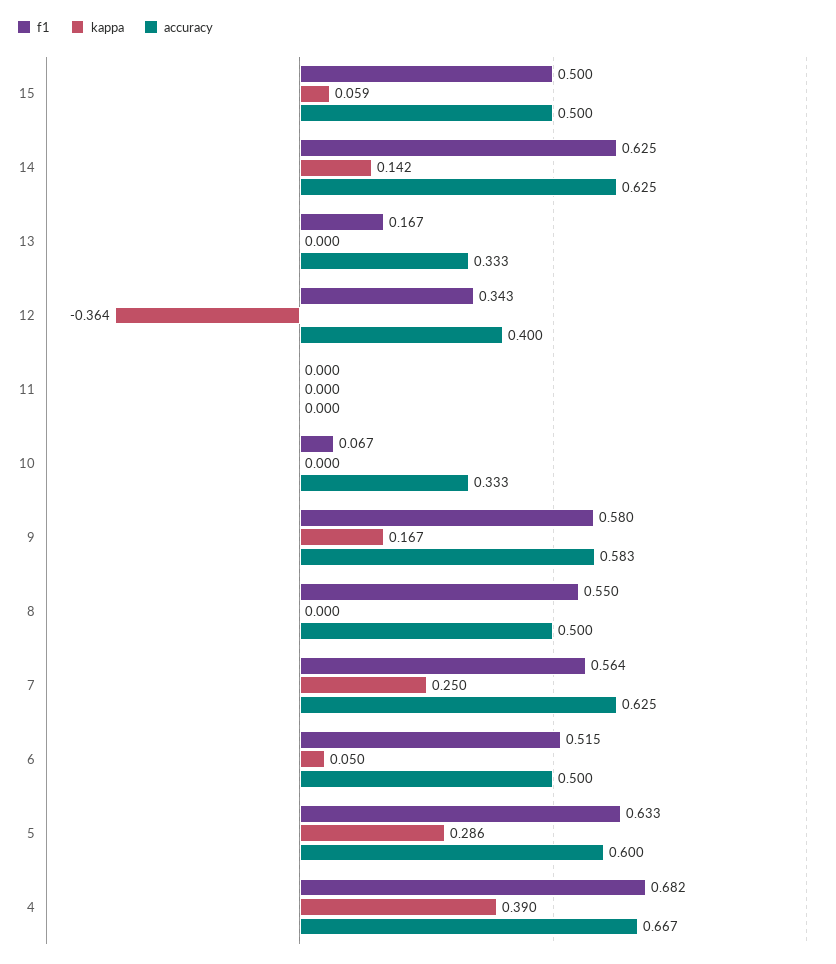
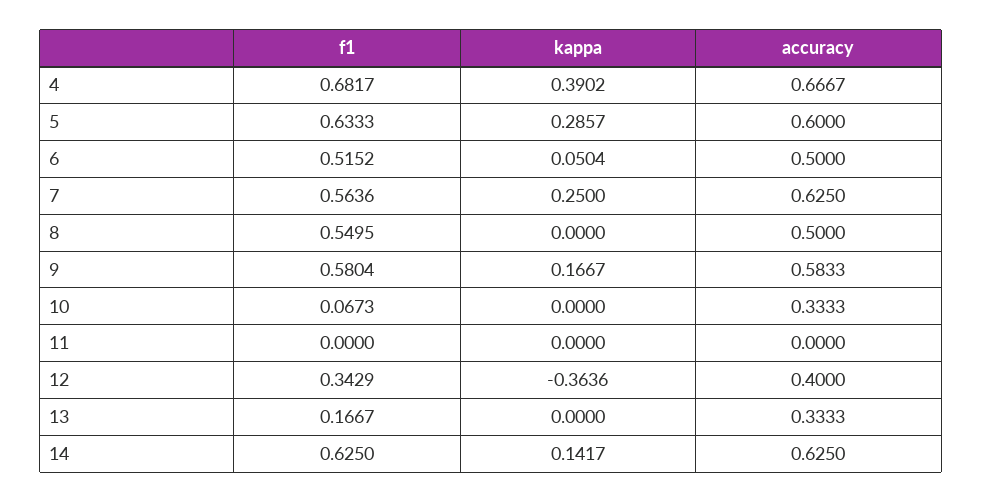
  {
    "f1": {
-     "15": 0.5,
      "14": 0.625,
      "13": 0.1667,
      "12": 0.3429,
      "11": 0,
      "10": 0.0673,
      "9": 0.5804,
      "8": 0.5495,
      "7": 0.5636,
      "6": 0.5152,
      "5": 0.6333,
      "4": 0.6817
    },
    "kappa": {
-     "15": 0.059,
      "14": 0.1417,
      "13": 0,
      "12": -0.3636,
      "11": 0,
      "10": 0,
      "9": 0.1667,
      "8": 0,
      "7": 0.25,
      "6": 0.0504,
      "5": 0.2857,
      "4": 0.3902
    },
    "accuracy": {
-     "15": 0.5,
      "14": 0.625,
      "13": 0.3333,
      "12": 0.4,
      "11": 0,
      "10": 0.3333,
      "9": 0.5833,
      "8": 0.5,
      "7": 0.625,
      "6": 0.5,
      "5": 0.6,
      "4": 0.6667
    }
  }

